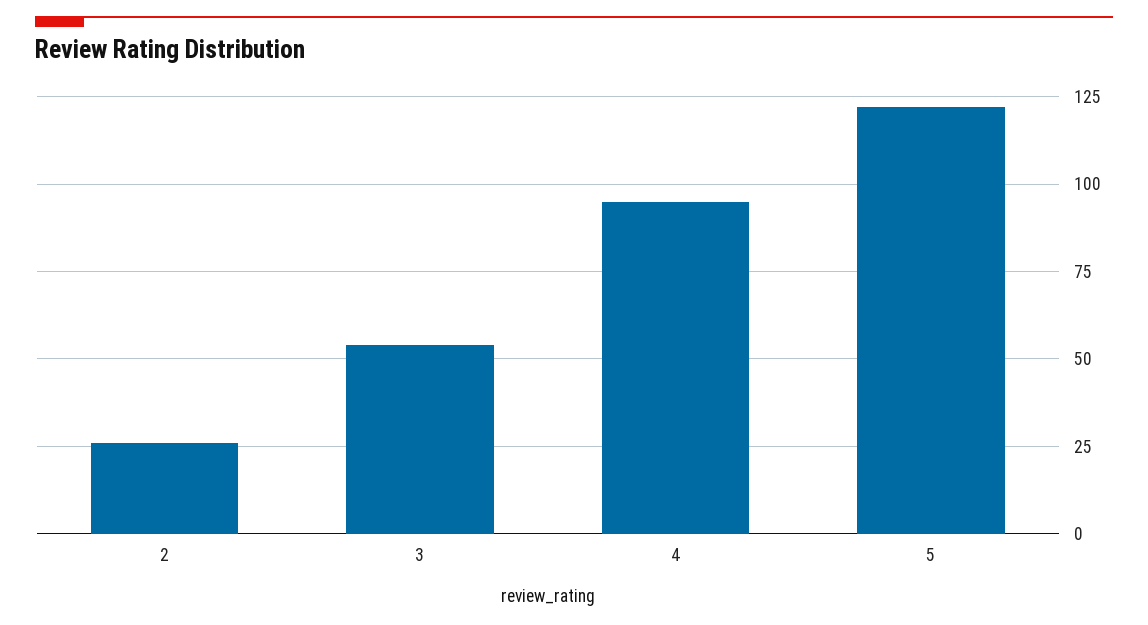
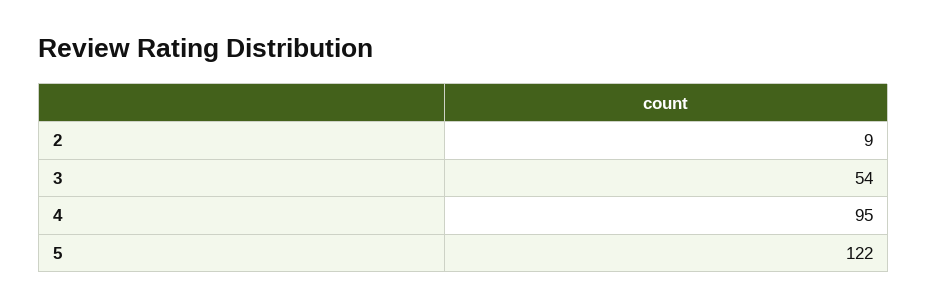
  {
-   "2": 25,
+   "2": 9,
    "3": 54,
    "4": 95,
    "5": 122
  }

